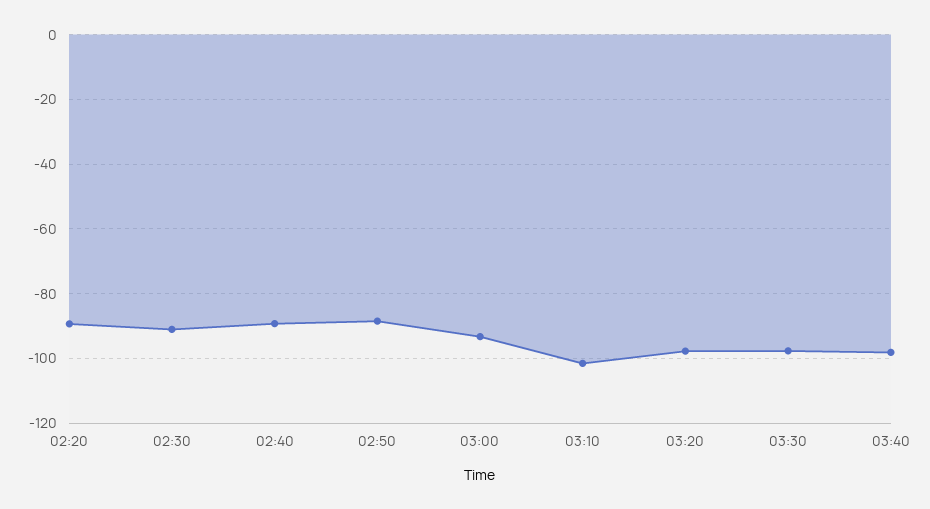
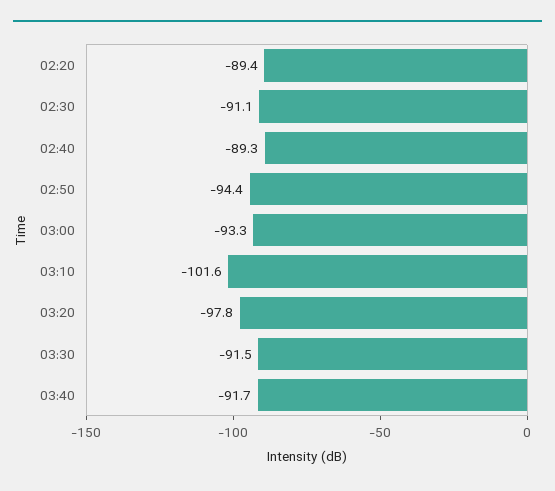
  {
    "02:20": -89.4,
    "02:30": -91.1,
    "02:40": -89.3,
-   "02:50": -88,
+   "02:50": -94.4,
    "03:00": -93.3,
    "03:10": -101.6,
    "03:20": -97.8,
-   "03:30": -98,
+   "03:30": -91.5,
-   "03:40": -98
+   "03:40": -91.7
  }

